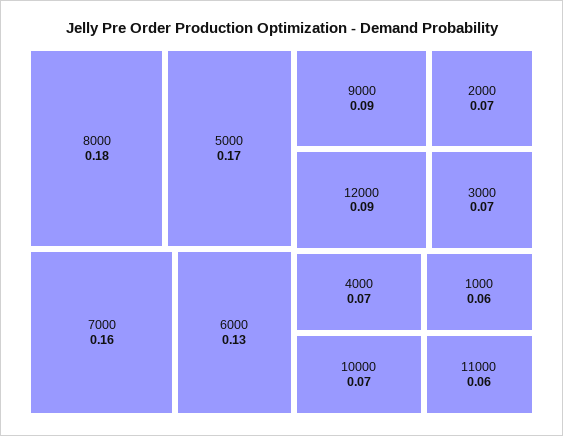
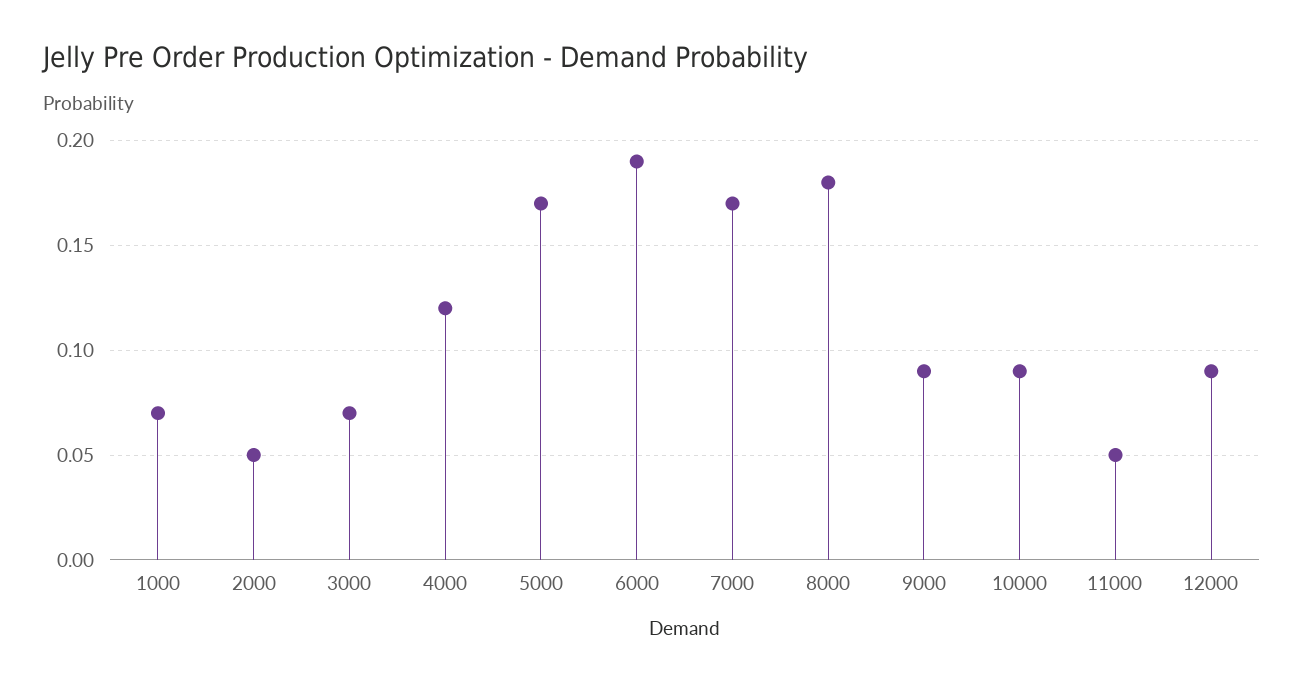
  {
    "8000": 0.18,
    "5000": 0.17,
-   "7000": 0.16,
+   "7000": 0.17,
-   "6000": 0.13,
+   "6000": 0.19,
    "9000": 0.09,
    "12000": 0.09,
-   "2000": 0.07,
+   "2000": 0.05,
    "3000": 0.07,
-   "4000": 0.07,
+   "4000": 0.12,
-   "10000": 0.07,
+   "10000": 0.09,
-   "1000": 0.06,
+   "1000": 0.07,
-   "11000": 0.06
+   "11000": 0.05
  }

